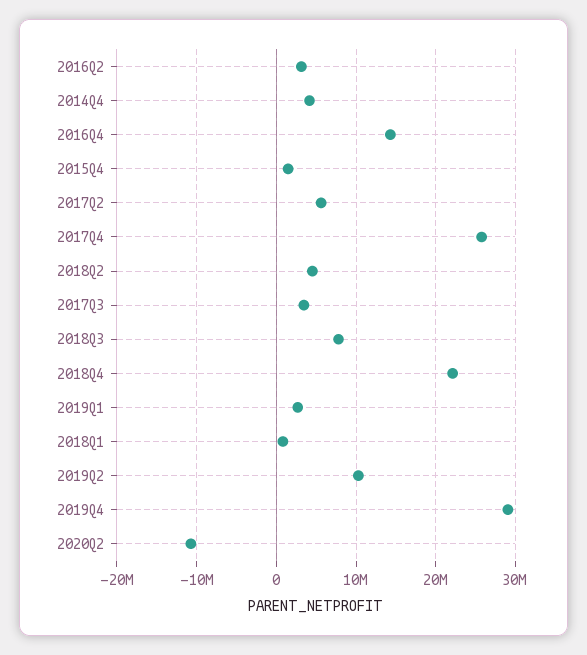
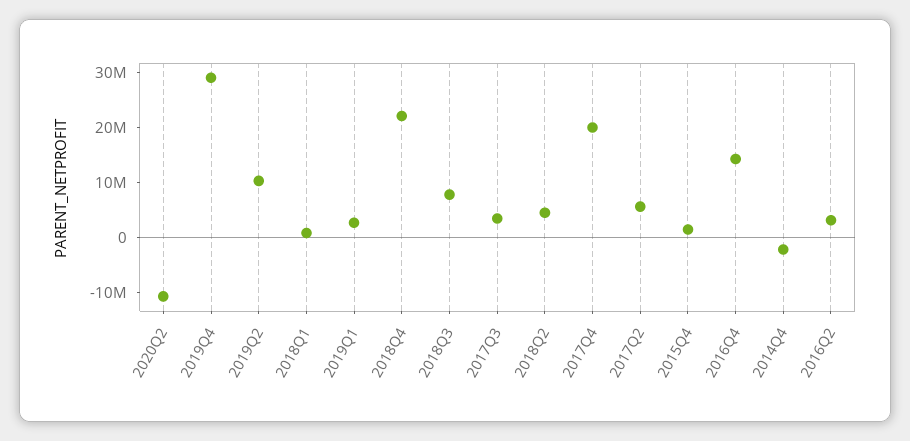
  {
    "2016Q2": 3000000,
-   "2014Q4": 4000000,
+   "2014Q4": -2000000,
    "2016Q4": 14000000,
    "2015Q4": 1000000,
    "2017Q2": 6000000,
-   "2017Q4": 26000000,
+   "2017Q4": 20000000,
    "2018Q2": 5000000,
    "2017Q3": 3000000,
    "2018Q3": 8000000,
    "2018Q4": 22000000,
    "2019Q1": 3000000,
    "2018Q1": 1000000,
    "2019Q2": 10000000,
    "2019Q4": 29000000,
    "2020Q2": -11000000
  }

